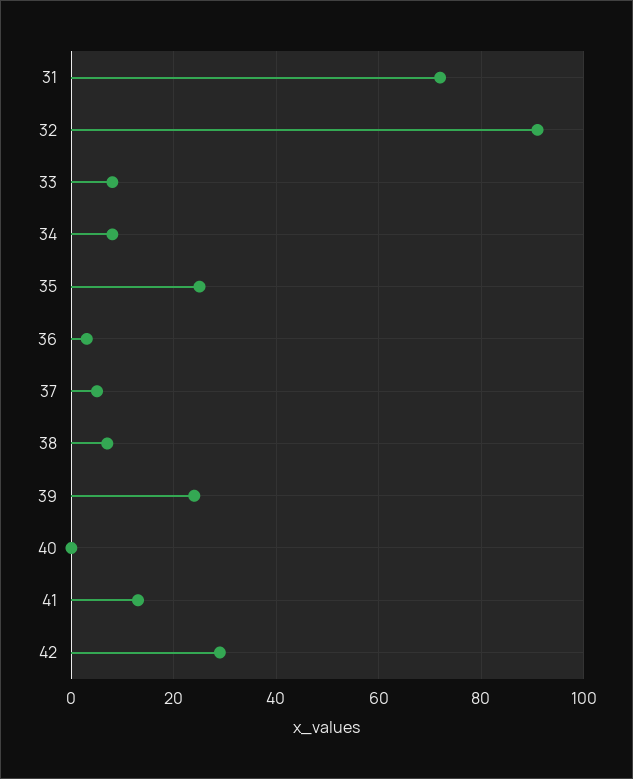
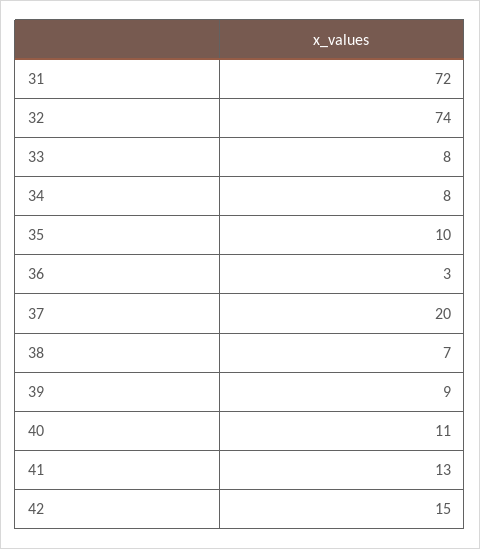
  {
    "31": 72,
-   "32": 90,
+   "32": 74,
    "33": 8,
    "34": 8,
-   "35": 25,
+   "35": 10,
    "36": 3,
-   "37": 5,
+   "37": 20,
    "38": 7,
-   "39": 25,
+   "39": 9,
-   "40": 0,
+   "40": 11,
    "41": 13,
-   "42": 30
+   "42": 15
  }

